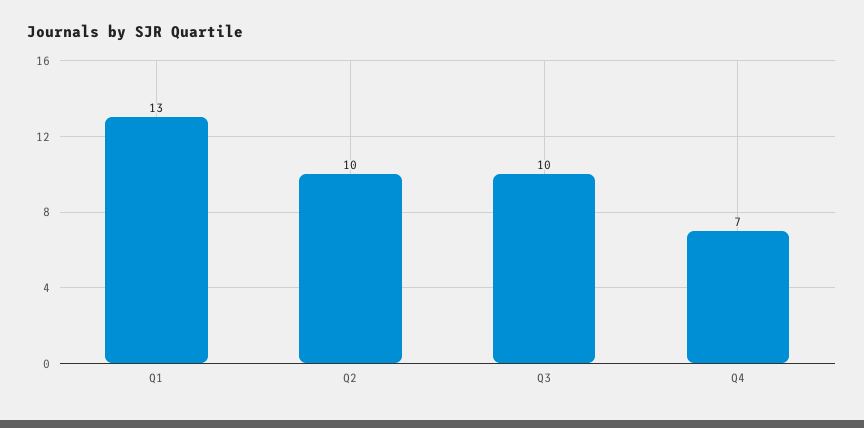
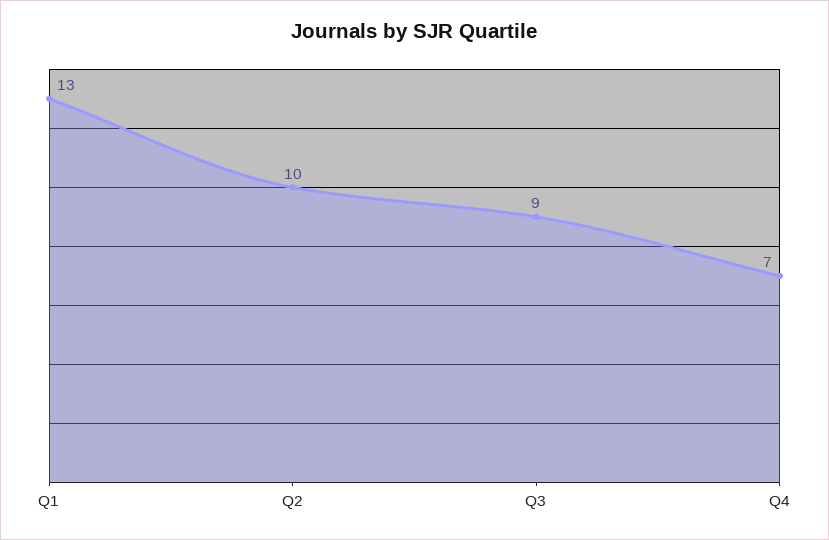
  {
    "Q1": 13,
    "Q2": 10,
-   "Q3": 10,
+   "Q3": 9,
    "Q4": 7
  }

